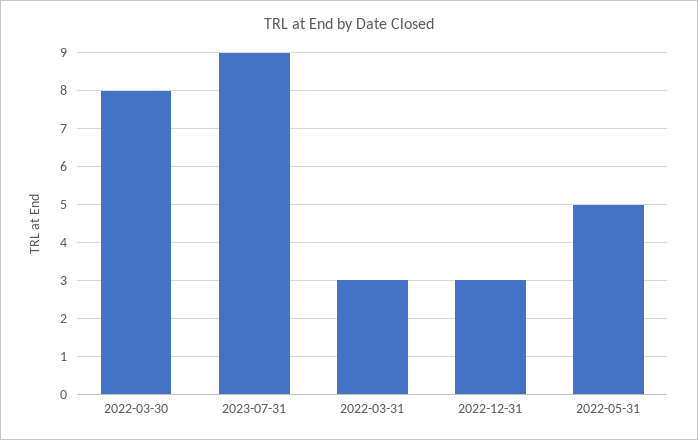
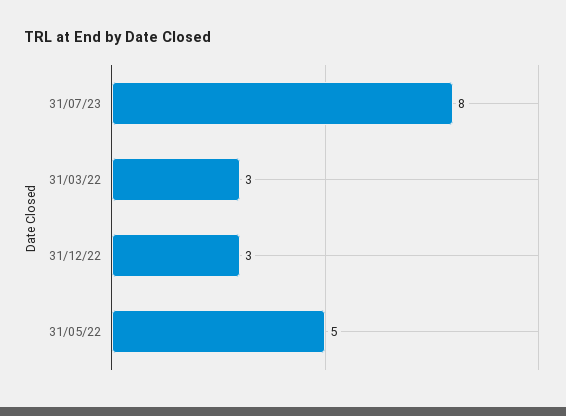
  {
-   "2022-03-30": 8,
-   "2023-07-31": 9,
+   "2023-07-31": 8,
    "2022-03-31": 3,
    "2022-12-31": 3,
    "2022-05-31": 5
  }

